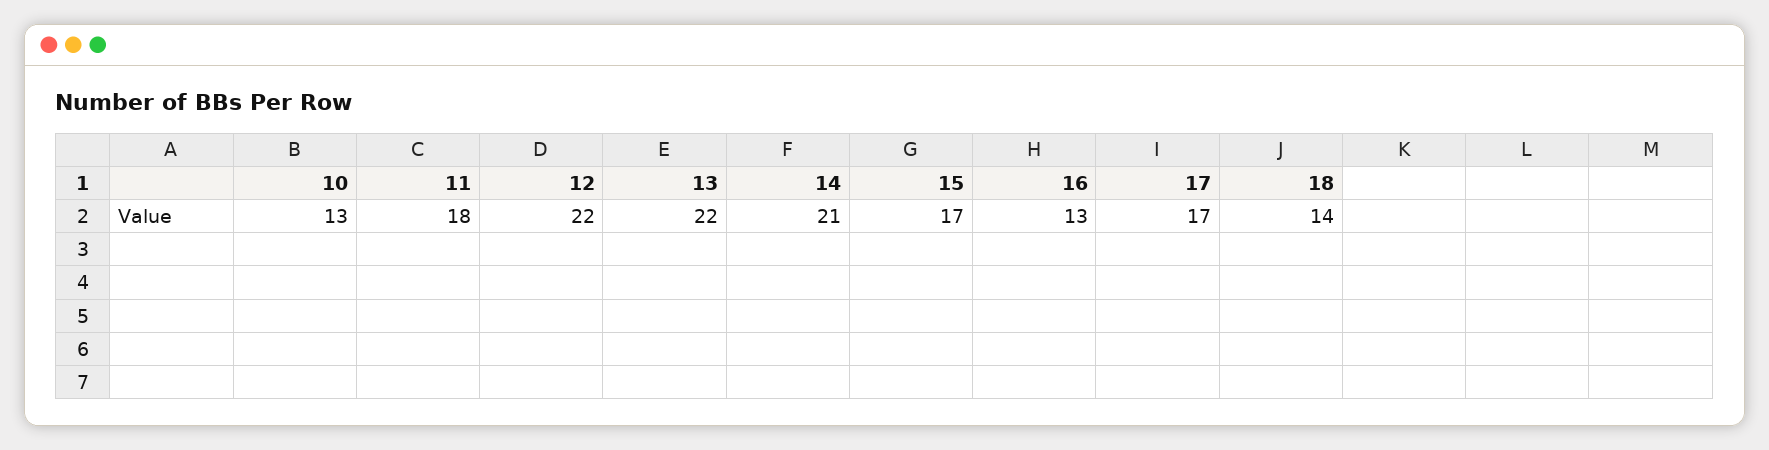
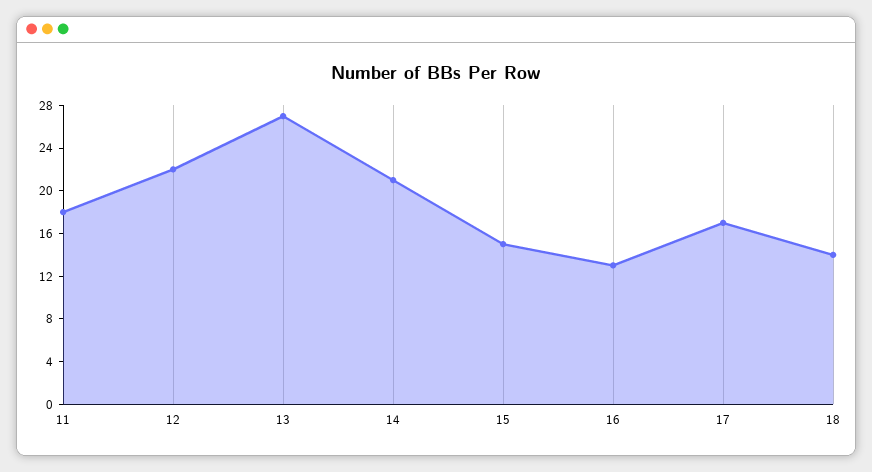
  {
-   "10": 13,
    "11": 18,
    "12": 22,
-   "13": 22,
+   "13": 27,
    "14": 21,
-   "15": 17,
+   "15": 15,
    "16": 13,
    "17": 17,
    "18": 14
  }

